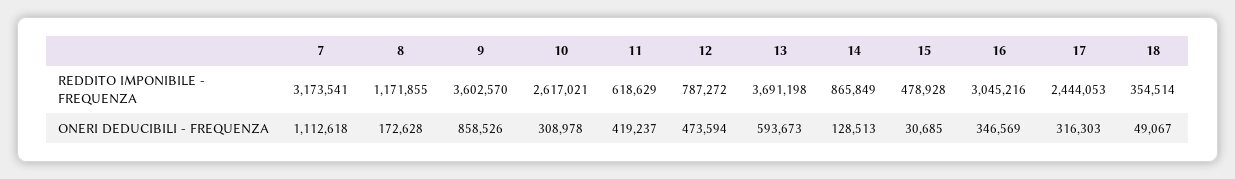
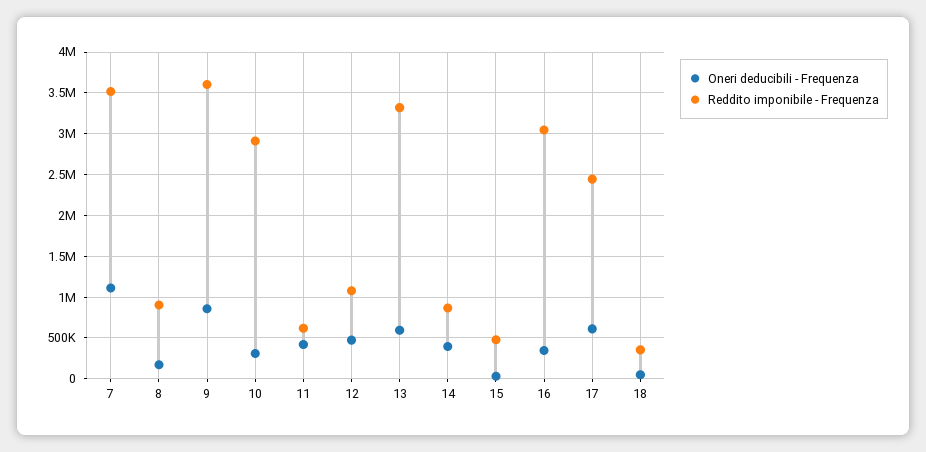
  {
    "REDDITO IMPONIBILE - FREQUENZA": {
-     "7": 3173541,
+     "7": 3500000,
-     "8": 1171855,
+     "8": 900000,
      "9": 3602570,
-     "10": 2617021,
+     "10": 2900000,
      "11": 618629,
-     "12": 787272,
+     "12": 1100000,
-     "13": 3691198,
+     "13": 3300000,
      "14": 865849,
      "15": 478928,
      "16": 3045216,
      "17": 2444053,
      "18": 354514
    },
    "ONERI DEDUCIBILI - FREQUENZA": {
      "7": 1112618,
      "8": 172628,
      "9": 858526,
      "10": 308978,
      "11": 419237,
      "12": 473594,
      "13": 593673,
-     "14": 128513,
+     "14": 400000,
      "15": 30685,
      "16": 346569,
-     "17": 316303,
+     "17": 600000,
      "18": 49067
    }
  }

